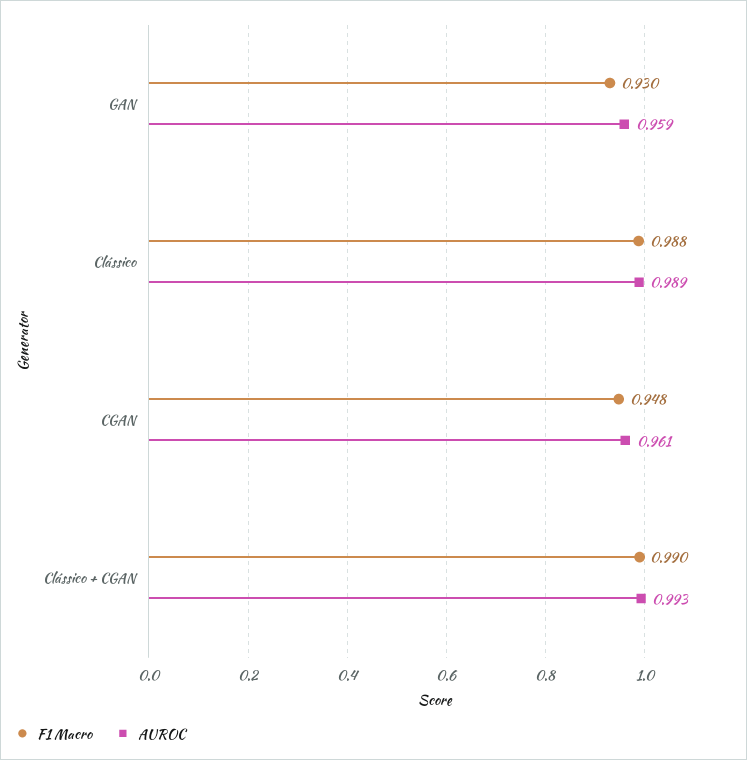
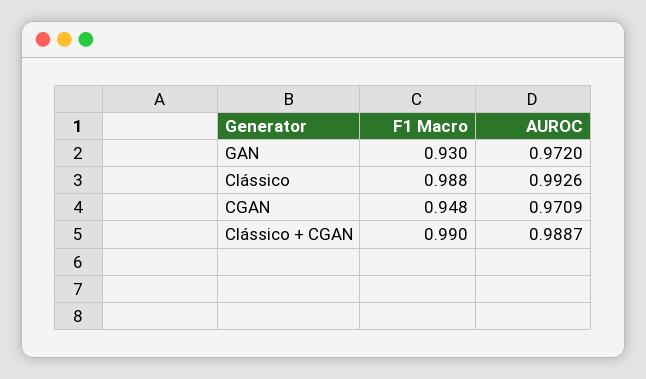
  {
    "F1 Macro": {
      "GAN": 0.93,
      "Clássico": 0.988,
      "CGAN": 0.948,
      "Clássico + CGAN": 0.99
    },
    "AUROC": {
-     "GAN": 0.959,
+     "GAN": 0.972,
-     "Clássico": 0.989,
+     "Clássico": 0.9926,
-     "CGAN": 0.961,
+     "CGAN": 0.9709,
-     "Clássico + CGAN": 0.993
+     "Clássico + CGAN": 0.9887
    }
  }

